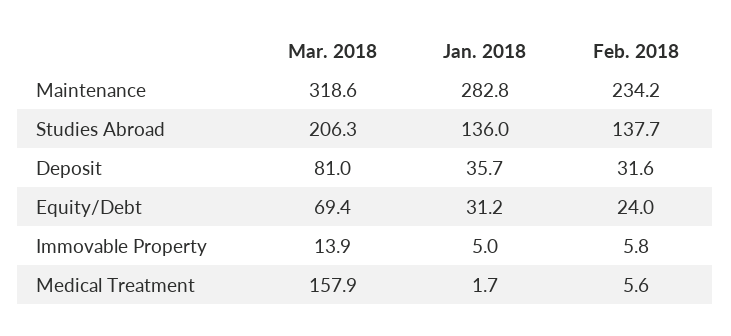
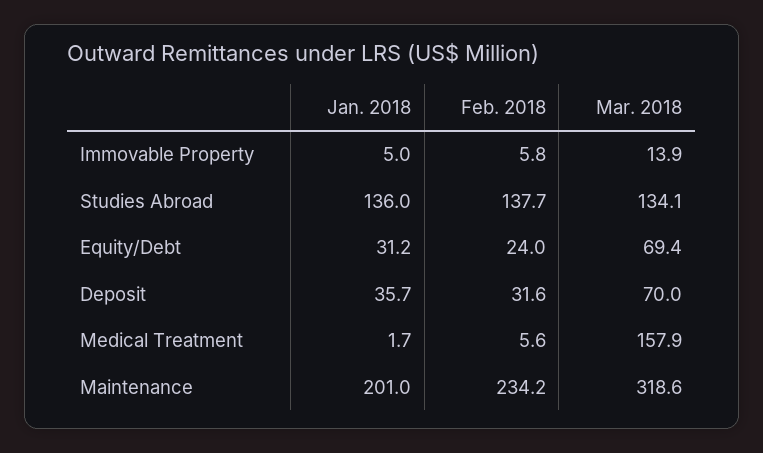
  {
    "Mar. 2018": {
      "Maintenance": 318.6,
-     "Studies Abroad": 206.3,
+     "Studies Abroad": 134.1,
-     "Deposit": 81,
+     "Deposit": 70,
      "Equity/Debt": 69.4,
      "Immovable Property": 13.9,
      "Medical Treatment": 157.9
    },
    "Jan. 2018": {
-     "Maintenance": 282.8,
+     "Maintenance": 201,
      "Studies Abroad": 136,
      "Deposit": 35.7,
      "Equity/Debt": 31.2,
      "Immovable Property": 5,
      "Medical Treatment": 1.7
    },
    "Feb. 2018": {
      "Maintenance": 234.2,
      "Studies Abroad": 137.7,
      "Deposit": 31.6,
      "Equity/Debt": 24,
      "Immovable Property": 5.8,
      "Medical Treatment": 5.6
    }
  }

